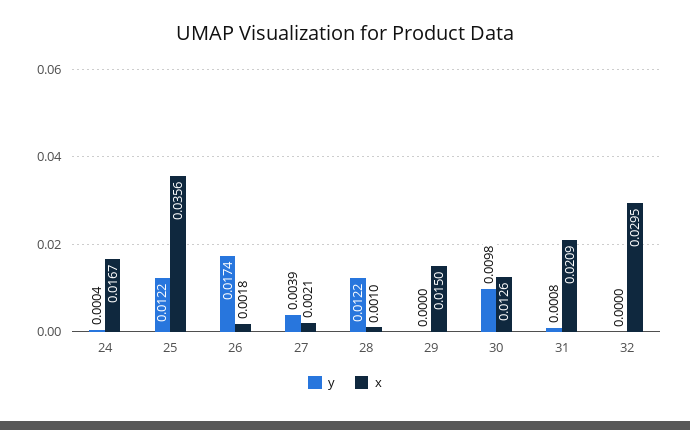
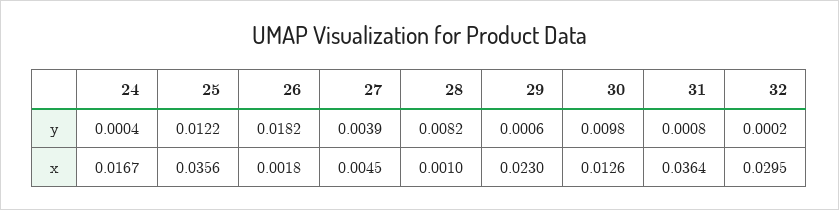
  {
    "y": {
      "24": 0.0004,
      "25": 0.0122,
-     "26": 0.0174,
+     "26": 0.0182,
      "27": 0.0039,
-     "28": 0.0122,
+     "28": 0.0082,
-     "29": 0,
+     "29": 0.0006,
      "30": 0.0098,
      "31": 0.0008,
-     "32": 0
+     "32": 0.0002
    },
    "x": {
      "24": 0.0167,
      "25": 0.0356,
      "26": 0.0018,
-     "27": 0.0021,
+     "27": 0.0045,
      "28": 0.001,
-     "29": 0.015,
+     "29": 0.023,
      "30": 0.0126,
-     "31": 0.0209,
+     "31": 0.0364,
      "32": 0.0295
    }
  }

